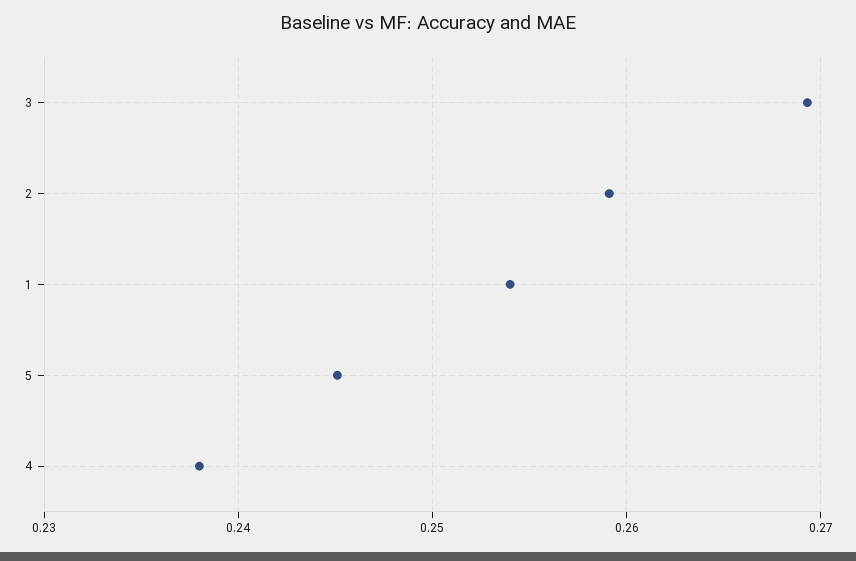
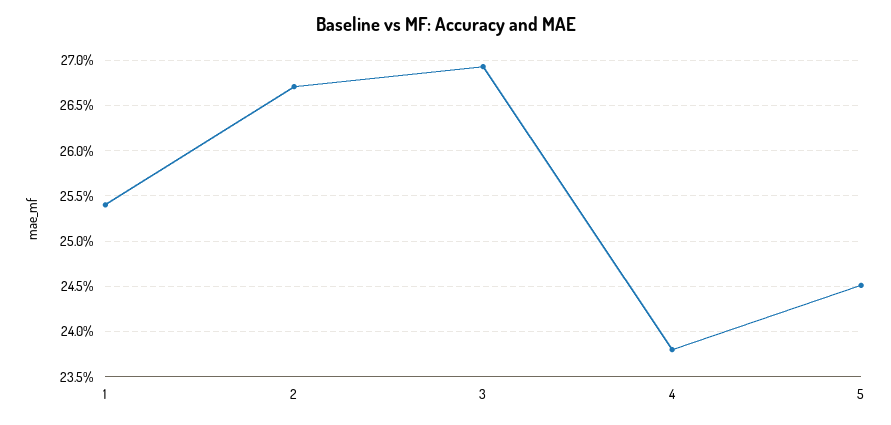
  {
    "3": 0.269,
-   "2": 0.259,
+   "2": 0.267,
    "1": 0.254,
    "5": 0.245,
    "4": 0.238
  }

